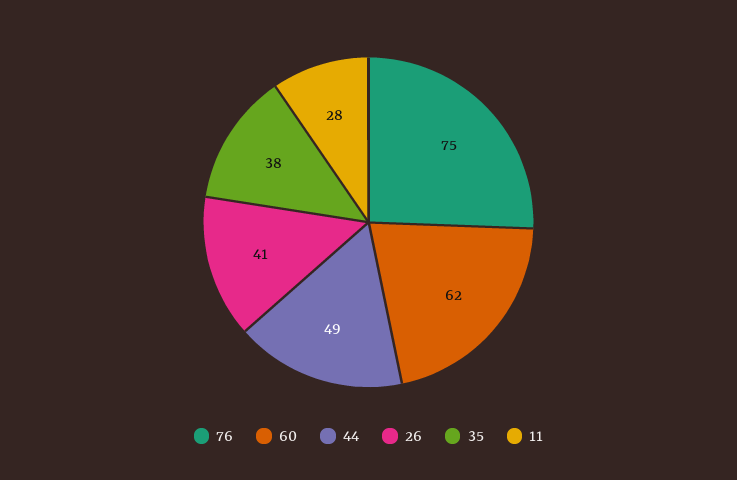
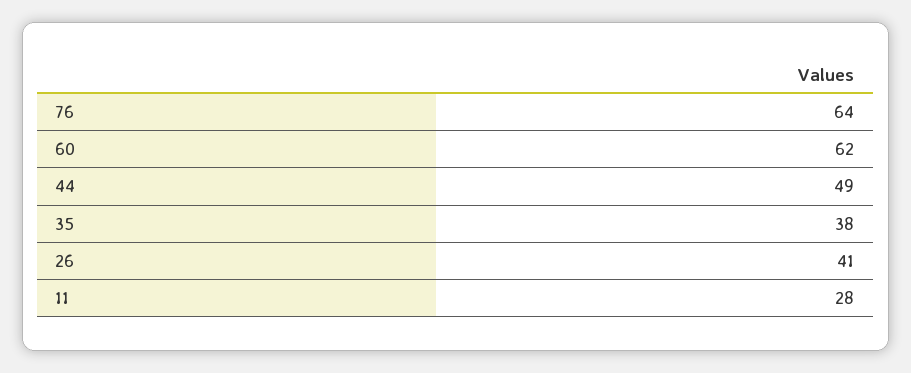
  {
-   "76": 75,
+   "76": 64,
    "60": 62,
    "44": 49,
    "26": 41,
    "35": 38,
    "11": 28
  }

